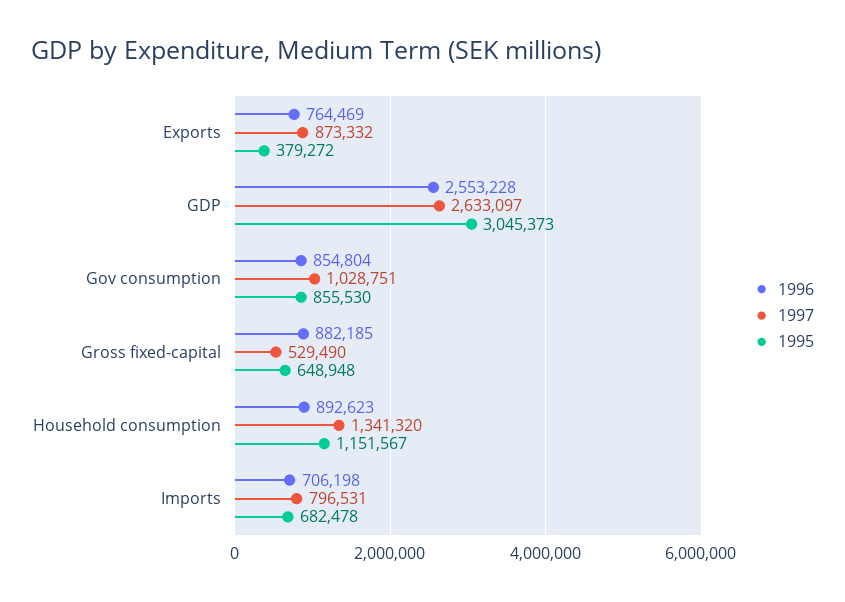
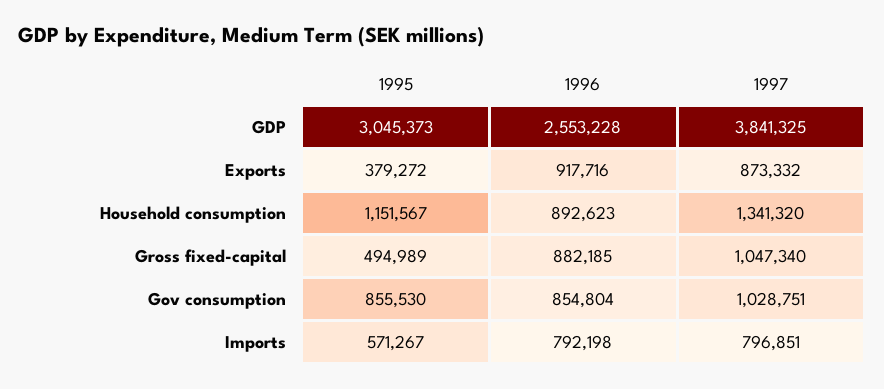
  {
    "1996": {
-     "Exports": 764469,
+     "Exports": 917716,
      "GDP": 2553228,
      "Gov consumption": 854804,
      "Gross fixed-capital": 882185,
      "Household consumption": 892623,
-     "Imports": 706198
+     "Imports": 792198
    },
    "1997": {
      "Exports": 873332,
-     "GDP": 2633097,
+     "GDP": 3841325,
      "Gov consumption": 1028751,
-     "Gross fixed-capital": 529490,
+     "Gross fixed-capital": 1047340,
      "Household consumption": 1341320,
-     "Imports": 796531
+     "Imports": 796851
    },
    "1995": {
      "Exports": 379272,
      "GDP": 3045373,
      "Gov consumption": 855530,
-     "Gross fixed-capital": 648948,
+     "Gross fixed-capital": 494989,
      "Household consumption": 1151567,
-     "Imports": 682478
+     "Imports": 571267
    }
  }

